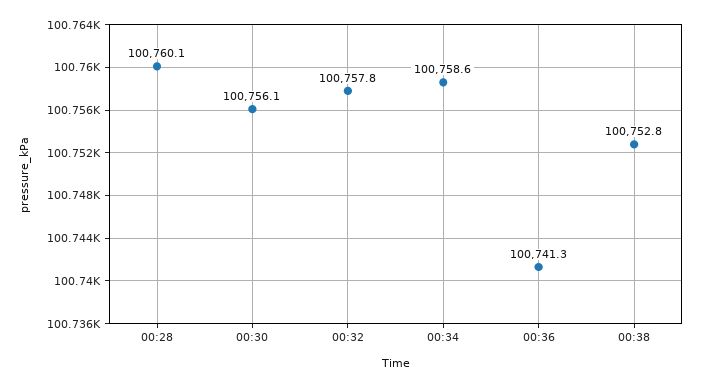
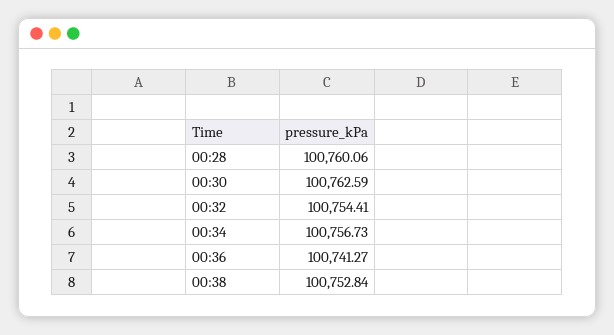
  {
    "00:28": 100760.06,
-   "00:30": 100756.1,
+   "00:30": 100762.59,
-   "00:32": 100757.8,
+   "00:32": 100754.41,
-   "00:34": 100758.6,
+   "00:34": 100756.73,
    "00:36": 100741.27,
    "00:38": 100752.84
  }

